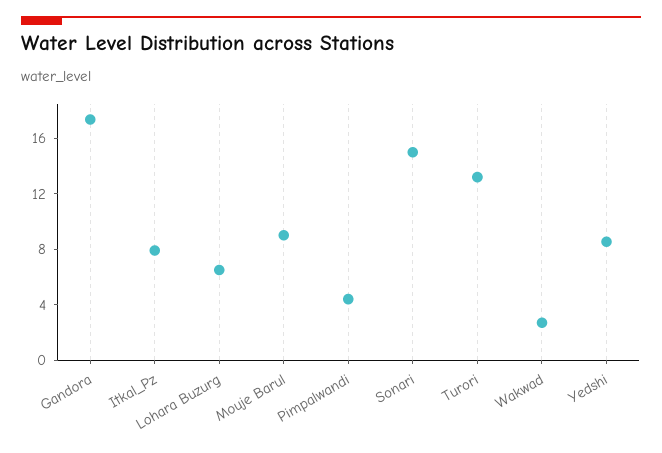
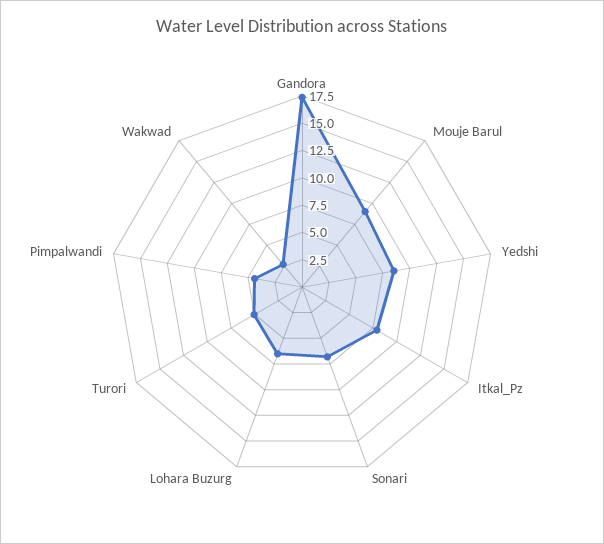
  {
    "Gandora": 17,
    "Itkal_Pz": 8,
    "Lohara Buzurg": 7,
    "Mouje Barul": 9,
    "Pimpalwandi": 4,
-   "Sonari": 15,
+   "Sonari": 7.5,
-   "Turori": 13,
+   "Turori": 5,
    "Wakwad": 3,
    "Yedshi": 9
  }

